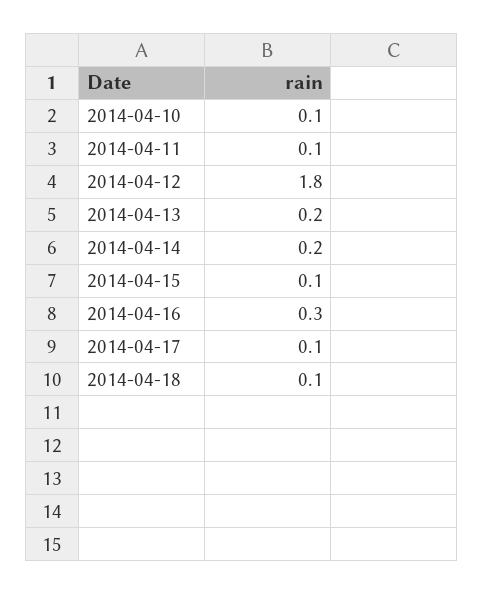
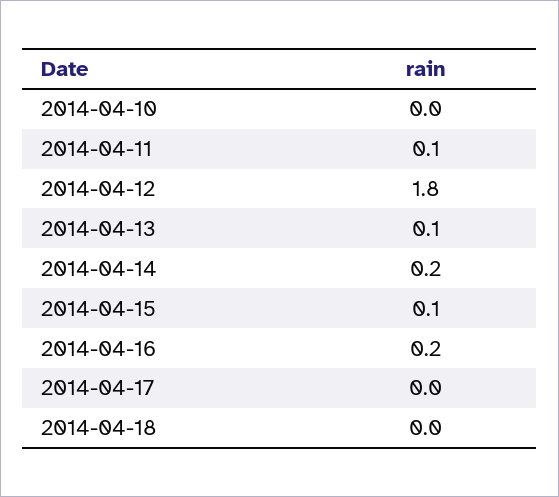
  {
-   "2014-04-10": 0.1,
+   "2014-04-10": 0,
    "2014-04-11": 0.1,
    "2014-04-12": 1.8,
-   "2014-04-13": 0.2,
+   "2014-04-13": 0.1,
    "2014-04-14": 0.2,
    "2014-04-15": 0.1,
-   "2014-04-16": 0.3,
+   "2014-04-16": 0.2,
-   "2014-04-17": 0.1,
+   "2014-04-17": 0,
-   "2014-04-18": 0.1
+   "2014-04-18": 0
  }

